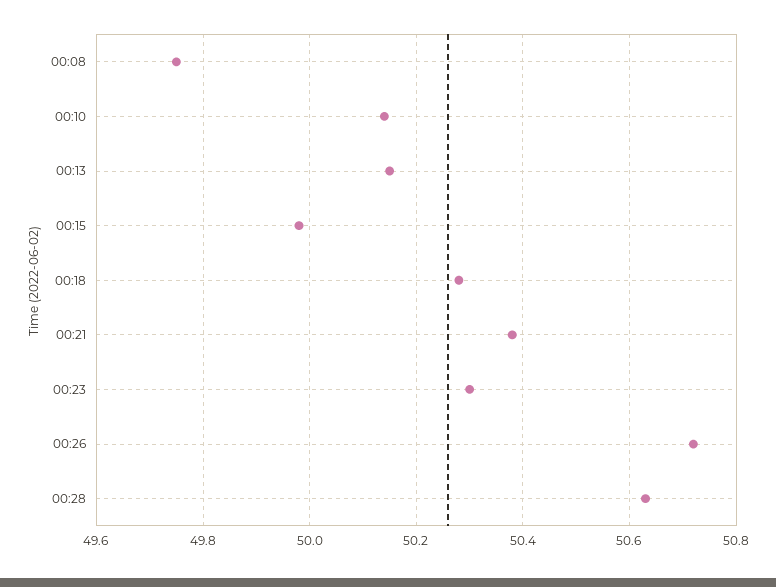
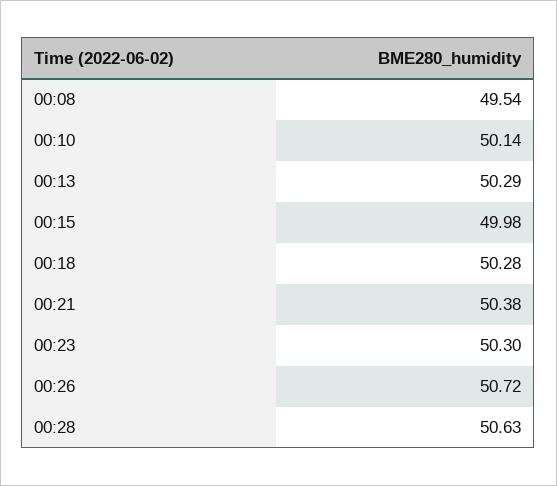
  {
-   "00:08": 49.75,
+   "00:08": 49.54,
    "00:10": 50.14,
-   "00:13": 50.15,
+   "00:13": 50.29,
    "00:15": 49.98,
    "00:18": 50.28,
    "00:21": 50.38,
    "00:23": 50.3,
    "00:26": 50.72,
    "00:28": 50.63
  }

